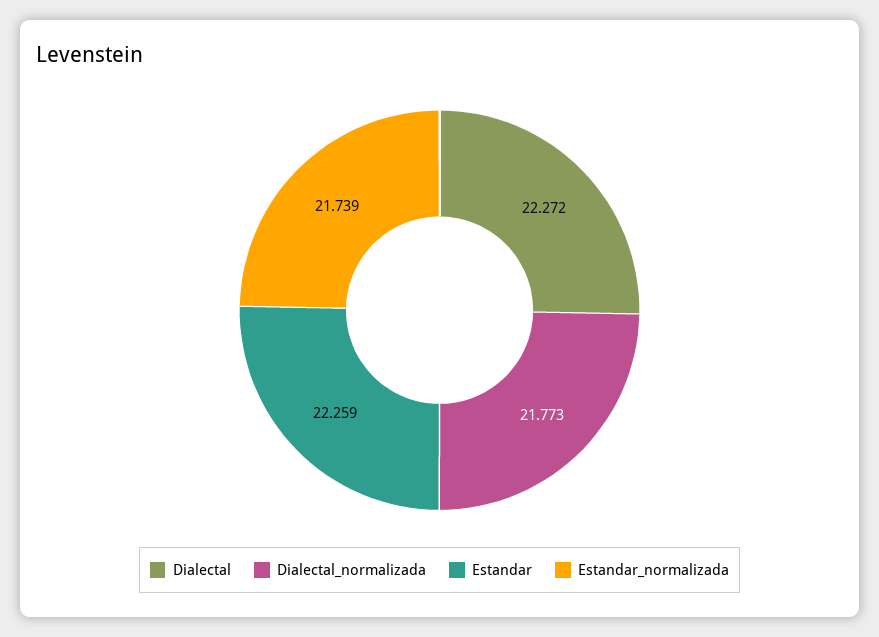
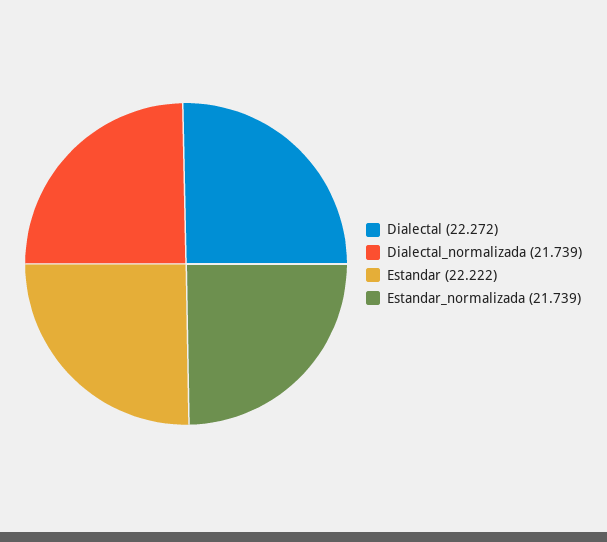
  {
    "Dialectal": 22.272,
-   "Dialectal_normalizada": 21.773,
+   "Dialectal_normalizada": 21.739,
-   "Estandar": 22.259,
+   "Estandar": 22.222,
    "Estandar_normalizada": 21.739
  }

